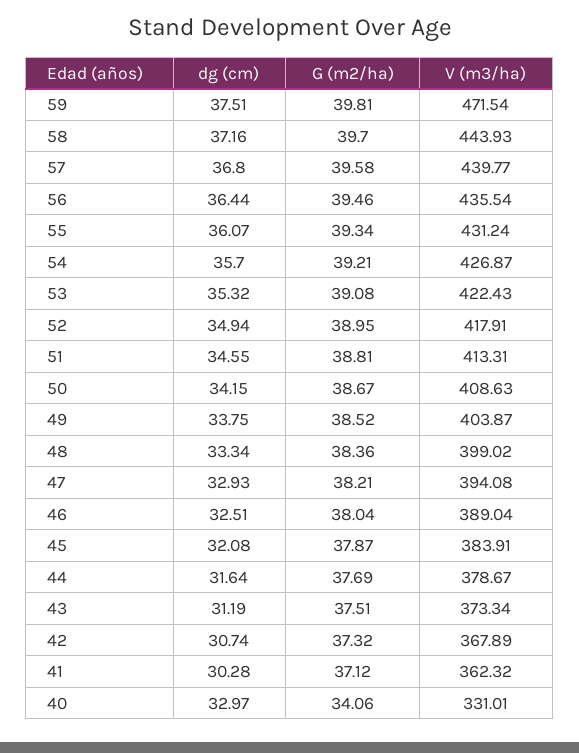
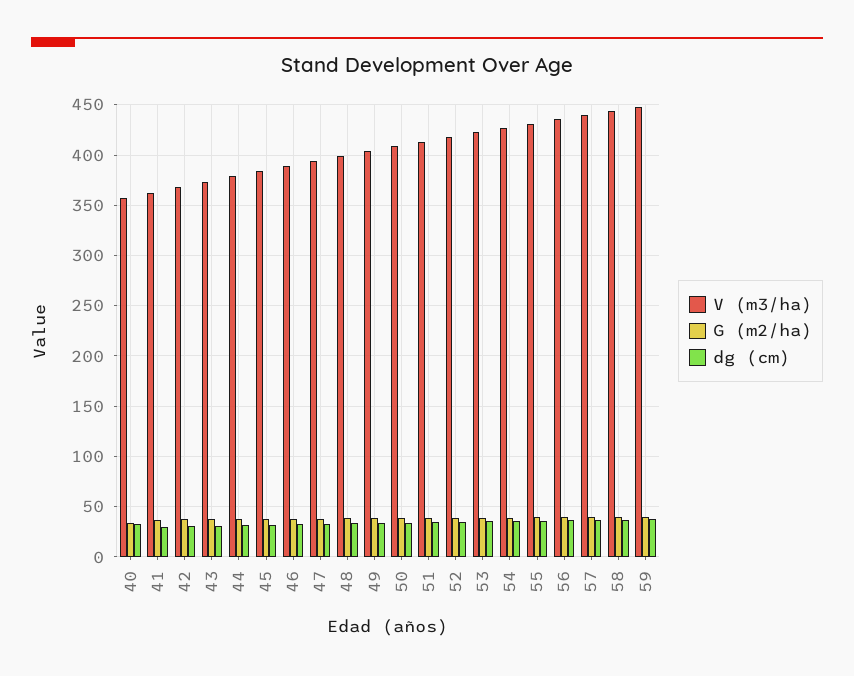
  {
    "dg (cm)": {
      "59": 37.51,
      "58": 37.16,
      "57": 36.8,
      "56": 36.44,
      "55": 36.07,
      "54": 35.7,
      "53": 35.32,
      "52": 34.94,
      "51": 34.55,
      "50": 34.15,
      "49": 33.75,
      "48": 33.34,
      "47": 32.93,
      "46": 32.51,
      "45": 32.08,
      "44": 31.64,
      "43": 31.19,
      "42": 30.74,
      "41": 30.28,
      "40": 32.97
    },
    "G (m2/ha)": {
      "59": 39.81,
      "58": 39.7,
      "57": 39.58,
      "56": 39.46,
      "55": 39.34,
      "54": 39.21,
      "53": 39.08,
      "52": 38.95,
      "51": 38.81,
      "50": 38.67,
      "49": 38.52,
      "48": 38.36,
      "47": 38.21,
      "46": 38.04,
      "45": 37.87,
      "44": 37.69,
      "43": 37.51,
      "42": 37.32,
      "41": 37.12,
      "40": 34.06
    },
    "V (m3/ha)": {
-     "59": 471.54,
+     "59": 450,
      "58": 443.93,
      "57": 439.77,
      "56": 435.54,
      "55": 431.24,
      "54": 426.87,
      "53": 422.43,
      "52": 417.91,
      "51": 413.31,
      "50": 408.63,
      "49": 403.87,
      "48": 399.02,
      "47": 394.08,
      "46": 389.04,
      "45": 383.91,
      "44": 378.67,
      "43": 373.34,
      "42": 367.89,
      "41": 362.32,
-     "40": 331.01
+     "40": 360
    }
  }

